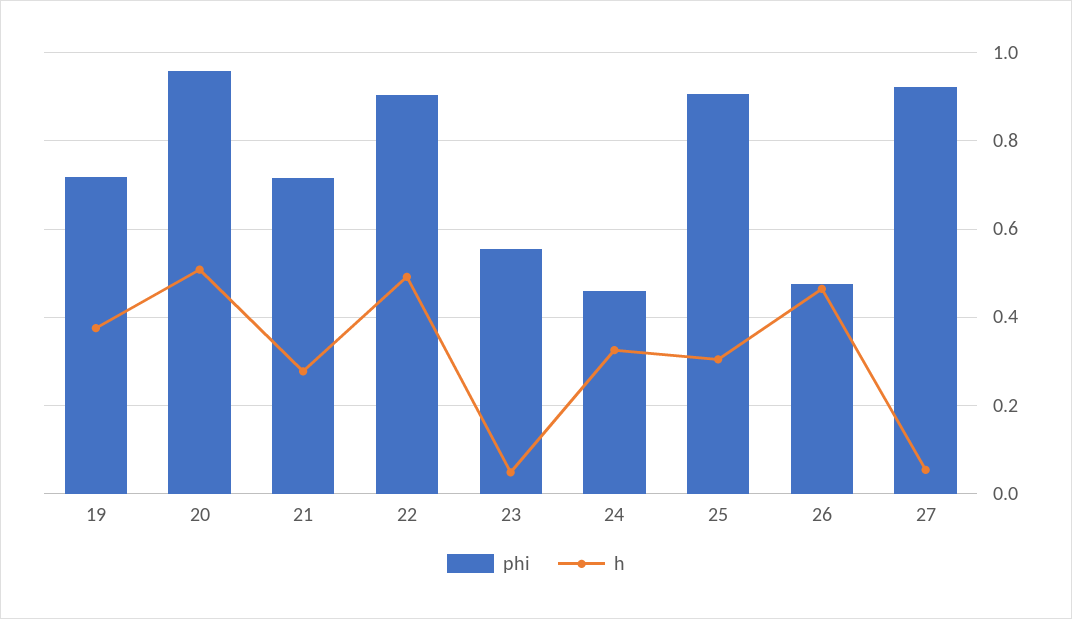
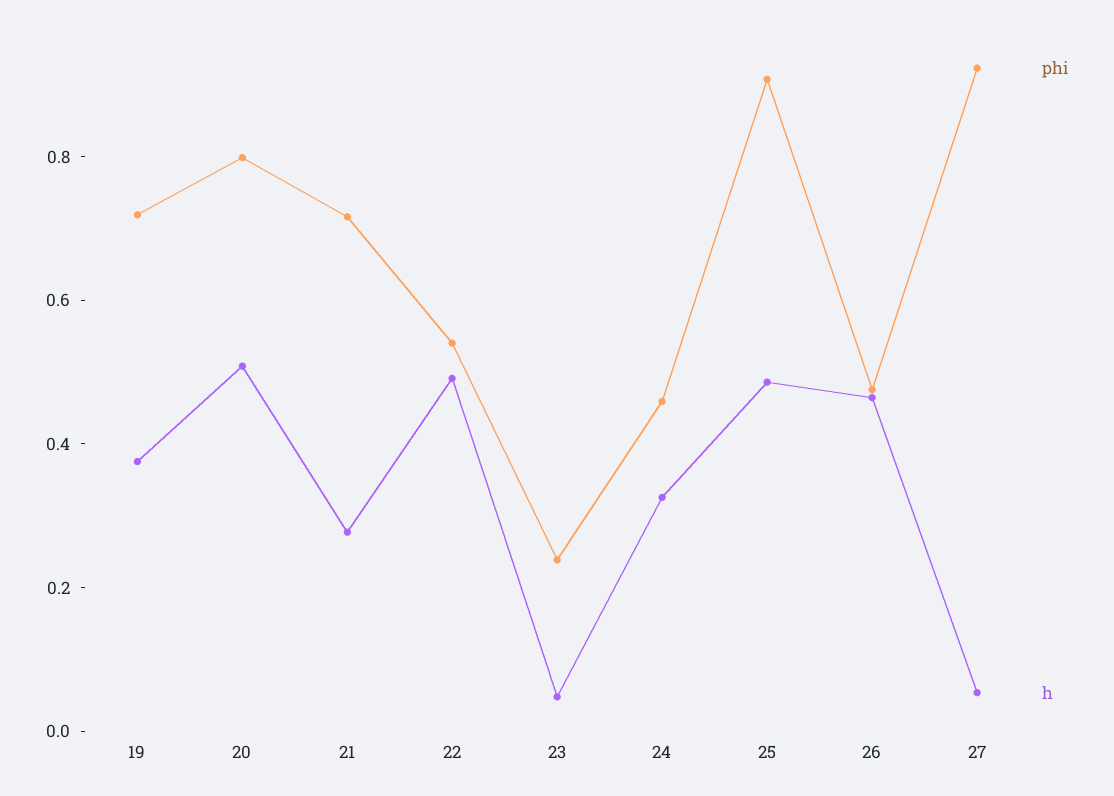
  {
    "phi": {
      "19": 0.72,
-     "20": 0.96,
+     "20": 0.8,
      "21": 0.72,
-     "22": 0.9,
+     "22": 0.55,
-     "23": 0.56,
+     "23": 0.25,
      "24": 0.46,
      "25": 0.9,
      "26": 0.48,
      "27": 0.92
    },
    "h": {
      "19": 0.38,
      "20": 0.5,
      "21": 0.28,
      "22": 0.5,
      "23": 0.04,
      "24": 0.32,
-     "25": 0.3,
+     "25": 0.5,
      "26": 0.46,
      "27": 0.06
    }
  }

